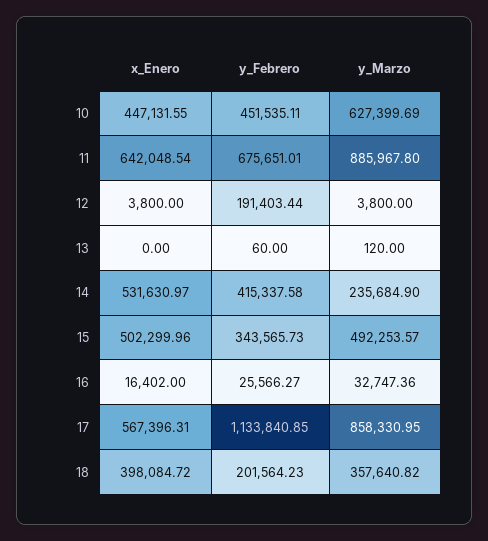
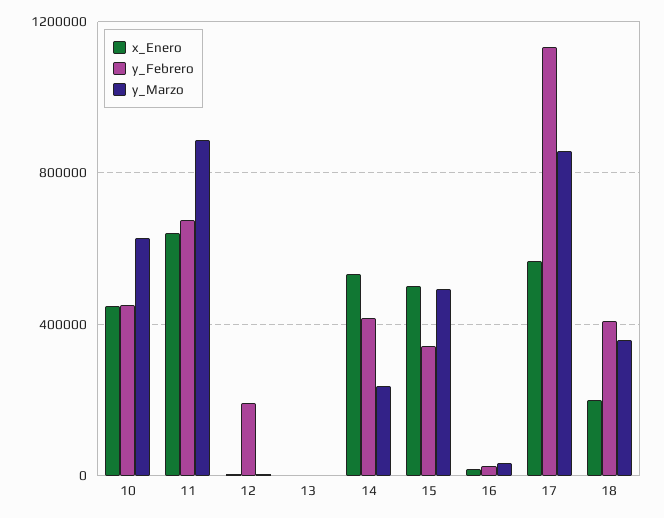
  {
    "x_Enero": {
      "10": 447131.55,
      "11": 642048.54,
      "12": 3800,
      "13": 0,
      "14": 531630.97,
      "15": 502299.96,
      "16": 16402,
      "17": 567396.31,
-     "18": 398084.72
+     "18": 200000
    },
    "y_Febrero": {
      "10": 451535.11,
      "11": 675651.01,
      "12": 191403.44,
      "13": 60,
      "14": 415337.58,
      "15": 343565.73,
      "16": 25566.27,
      "17": 1133840.85,
-     "18": 201564.23
+     "18": 400000
    },
    "y_Marzo": {
      "10": 627399.69,
      "11": 885967.8,
      "12": 3800,
      "13": 120,
      "14": 235684.9,
      "15": 492253.57,
      "16": 32747.36,
      "17": 858330.95,
      "18": 357640.82
    }
  }

